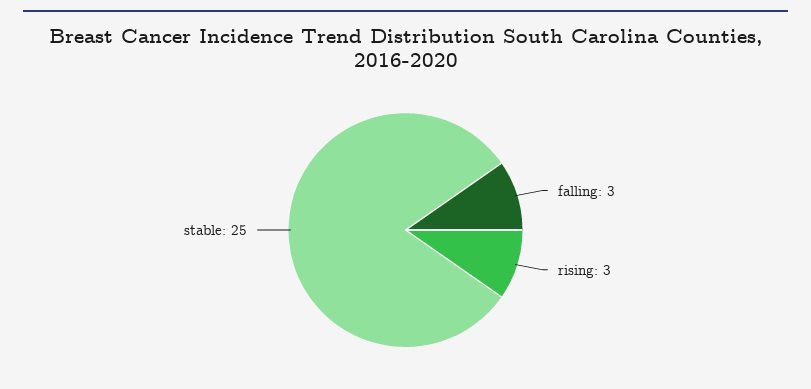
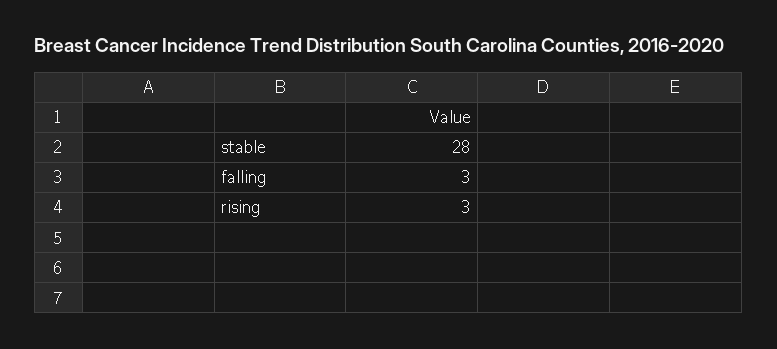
  {
    "falling": 3,
    "rising": 3,
-   "stable": 25
+   "stable": 28
  }

